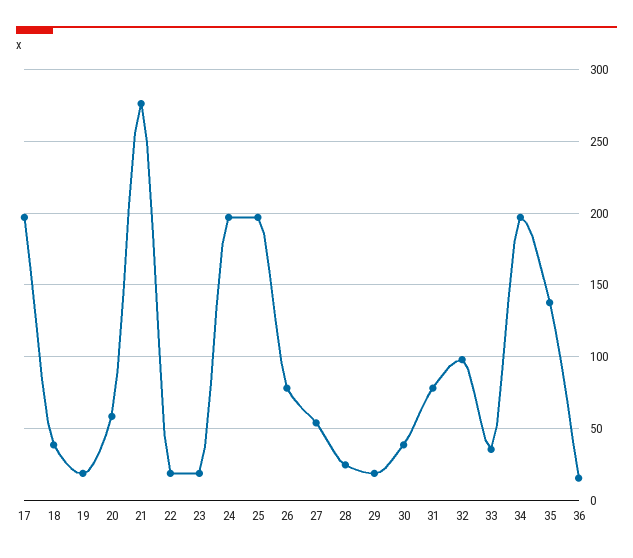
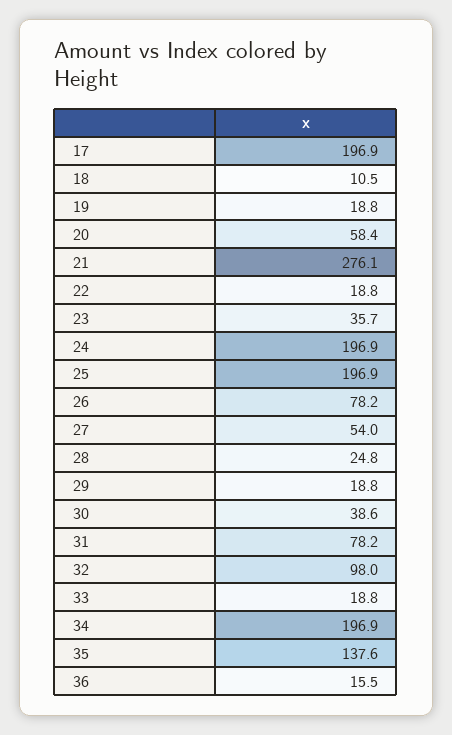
  {
    "17": 196.9,
-   "18": 40,
+   "18": 10.5,
    "19": 18.8,
    "20": 58.4,
    "21": 276.1,
    "22": 18.8,
-   "23": 20,
+   "23": 35.7,
    "24": 196.9,
    "25": 196.9,
    "26": 78.2,
    "27": 54,
    "28": 24.8,
    "29": 18.8,
    "30": 38.6,
    "31": 78.2,
    "32": 98,
-   "33": 35,
+   "33": 18.8,
    "34": 196.9,
    "35": 137.6,
    "36": 15.5
  }

